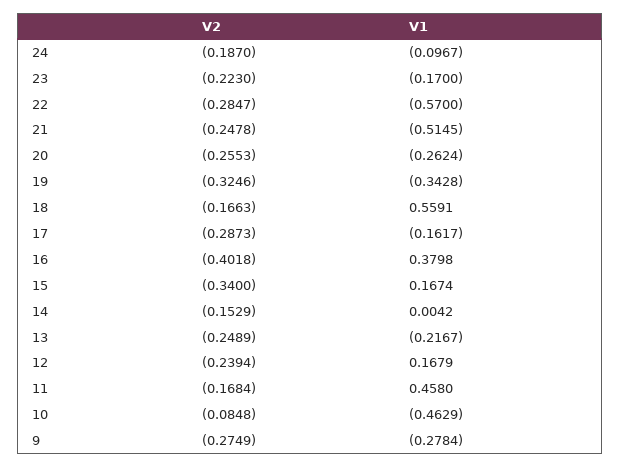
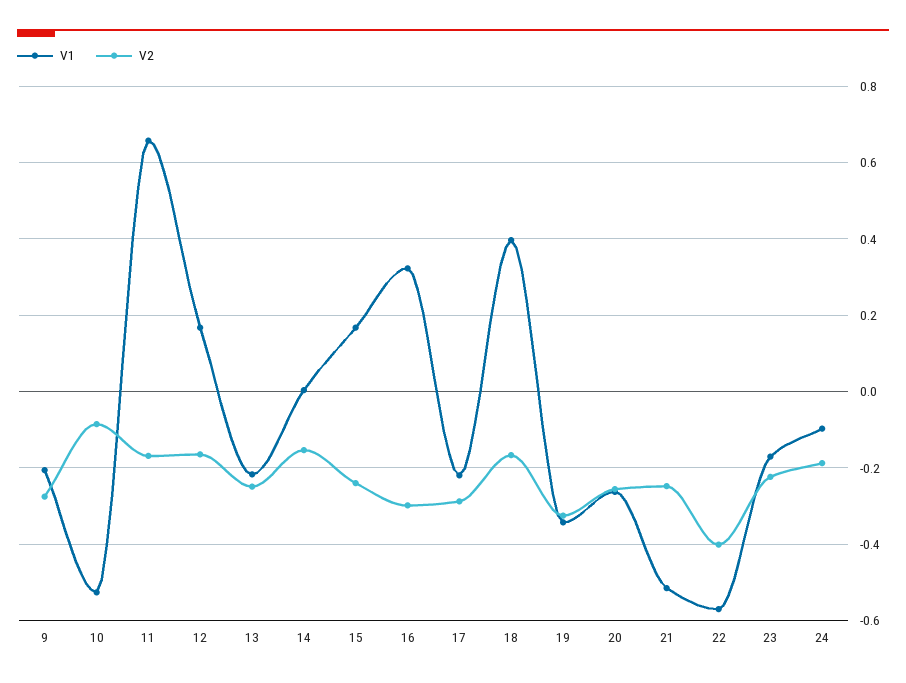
  {
    "V2": {
      "24": -0.187,
      "23": -0.223,
-     "22": -0.2847,
+     "22": -0.4,
      "21": -0.2478,
      "20": -0.2553,
      "19": -0.3246,
      "18": -0.1663,
      "17": -0.2873,
-     "16": -0.4018,
+     "16": -0.3,
-     "15": -0.34,
+     "15": -0.24,
      "14": -0.1529,
      "13": -0.2489,
-     "12": -0.2394,
+     "12": -0.16,
      "11": -0.1684,
      "10": -0.0848,
      "9": -0.2749
    },
    "V1": {
      "24": -0.0967,
      "23": -0.17,
      "22": -0.57,
      "21": -0.5145,
      "20": -0.2624,
      "19": -0.3428,
-     "18": 0.5591,
+     "18": 0.4,
-     "17": -0.1617,
+     "17": -0.22,
-     "16": 0.3798,
+     "16": 0.32,
      "15": 0.1674,
      "14": 0.0042,
      "13": -0.2167,
      "12": 0.1679,
-     "11": 0.458,
+     "11": 0.66,
-     "10": -0.4629,
+     "10": -0.52,
-     "9": -0.2784
+     "9": -0.2
    }
  }

